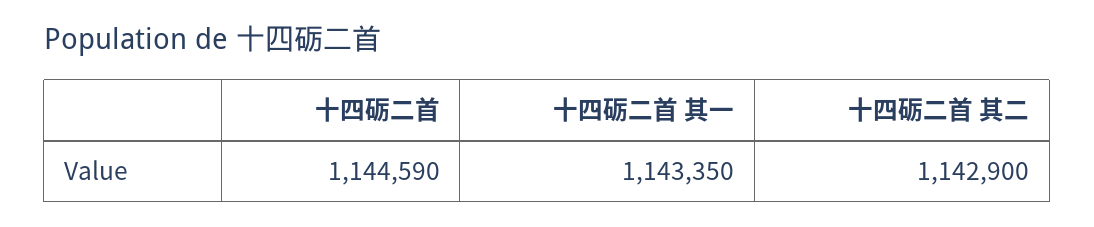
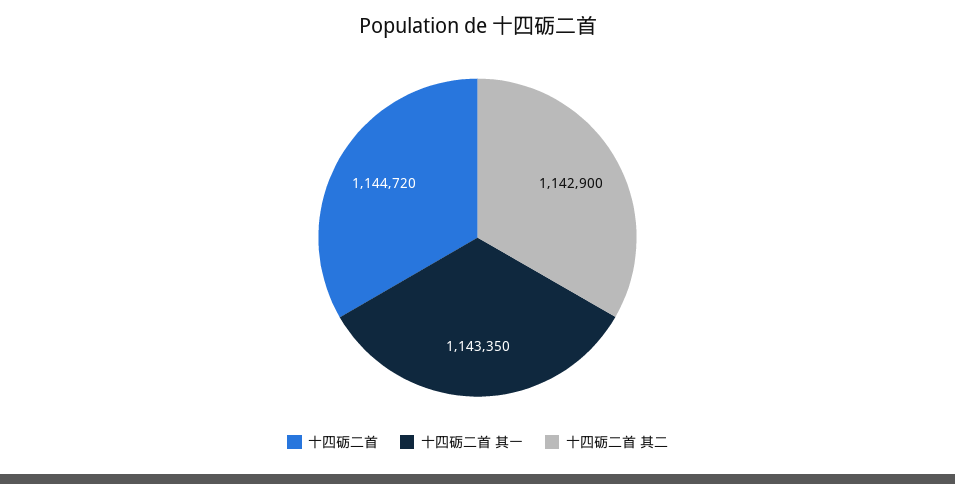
  {
-   "十四砺二首": 1144590,
+   "十四砺二首": 1144720,
    "十四砺二首 其一": 1143350,
    "十四砺二首 其二": 1142900
  }

